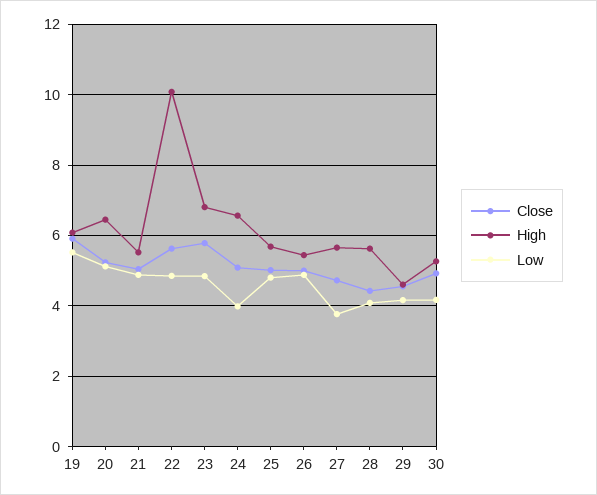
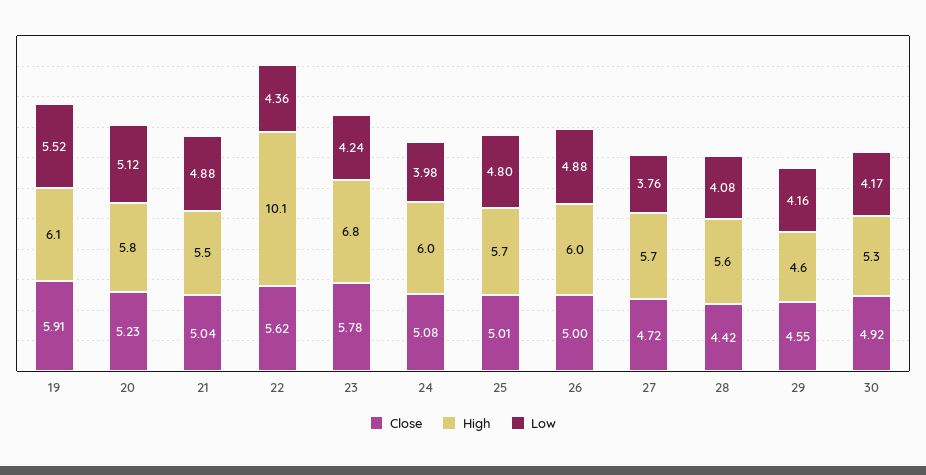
  {
    "Close": {
      "19": 5.91,
      "20": 5.23,
      "21": 5.04,
      "22": 5.62,
      "23": 5.78,
      "24": 5.08,
      "25": 5.01,
      "26": 5,
      "27": 4.72,
      "28": 4.42,
      "29": 4.55,
      "30": 4.92
    },
    "High": {
      "19": 6.1,
-     "20": 6.4,
+     "20": 5.8,
      "21": 5.5,
      "22": 10.1,
      "23": 6.8,
-     "24": 6.6,
+     "24": 6,
      "25": 5.7,
-     "26": 5.4,
+     "26": 6,
      "27": 5.7,
      "28": 5.6,
      "29": 4.6,
      "30": 5.3
    },
    "Low": {
      "19": 5.52,
      "20": 5.12,
      "21": 4.88,
-     "22": 4.8,
+     "22": 4.36,
-     "23": 4.8,
+     "23": 4.24,
      "24": 3.98,
      "25": 4.8,
      "26": 4.88,
      "27": 3.76,
      "28": 4.08,
      "29": 4.16,
      "30": 4.17
    }
  }

